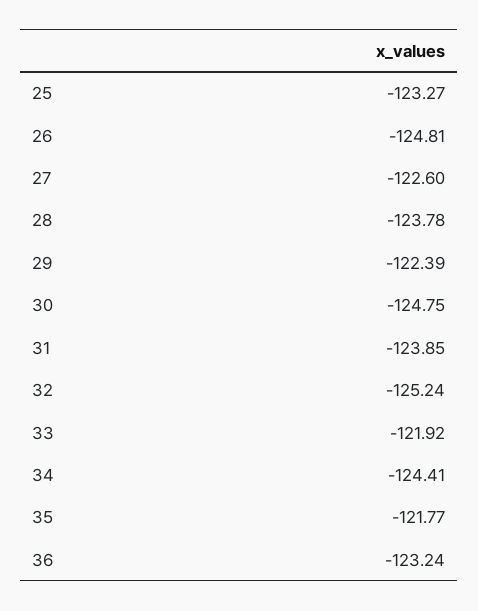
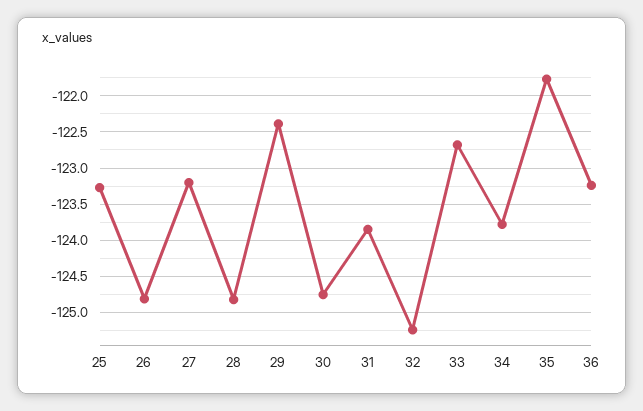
  {
    "25": -123.27,
    "26": -124.81,
-   "27": -122.6,
+   "27": -123.2,
-   "28": -123.78,
+   "28": -124.8,
    "29": -122.39,
    "30": -124.75,
    "31": -123.85,
    "32": -125.24,
-   "33": -121.92,
+   "33": -122.7,
-   "34": -124.41,
+   "34": -123.8,
    "35": -121.77,
    "36": -123.24
  }

